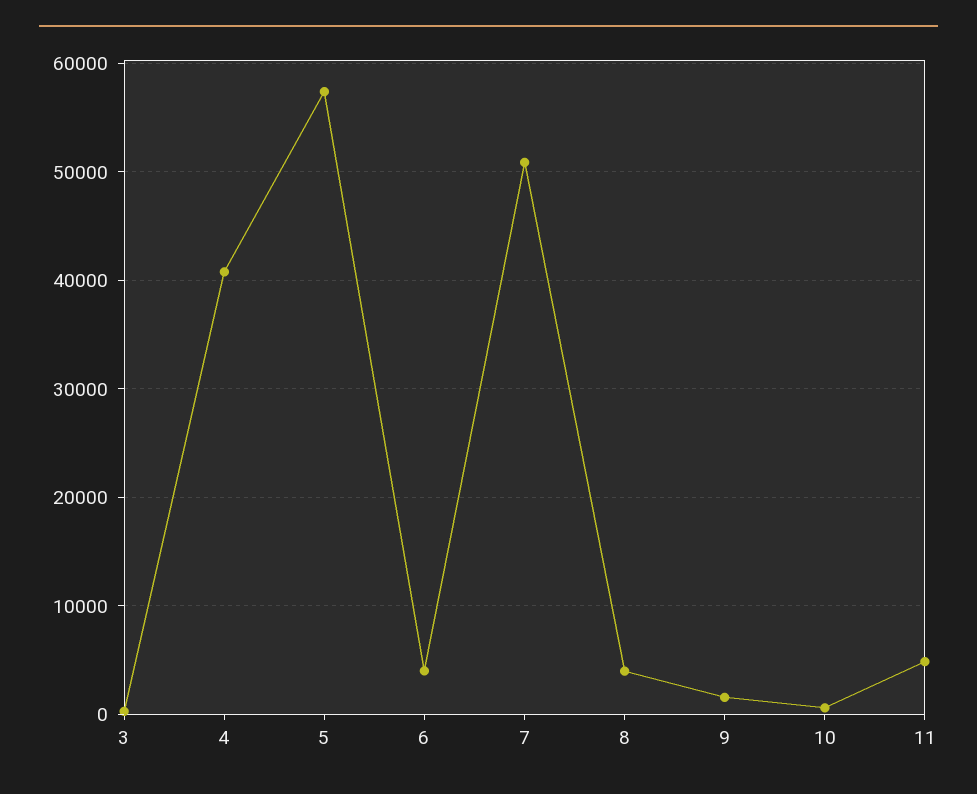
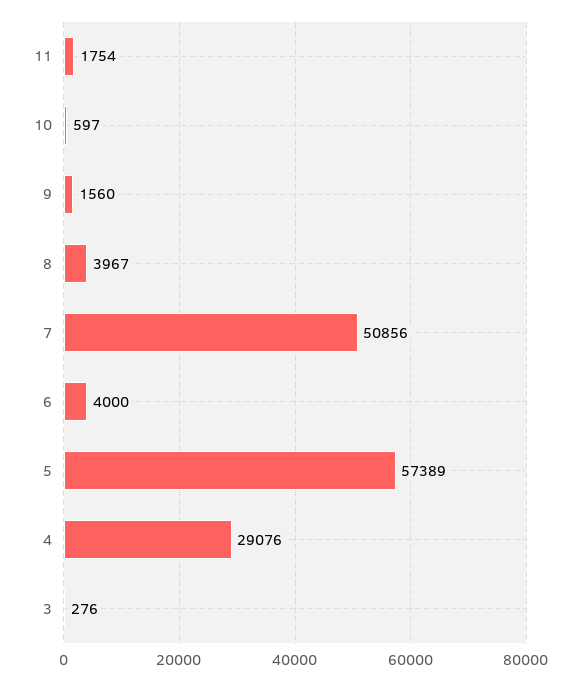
  {
    "3": 276,
-   "4": 41000,
+   "4": 29076,
    "5": 57389,
    "6": 4000,
    "7": 50856,
    "8": 3967,
    "9": 1560,
    "10": 597,
-   "11": 5000
+   "11": 1754
  }

